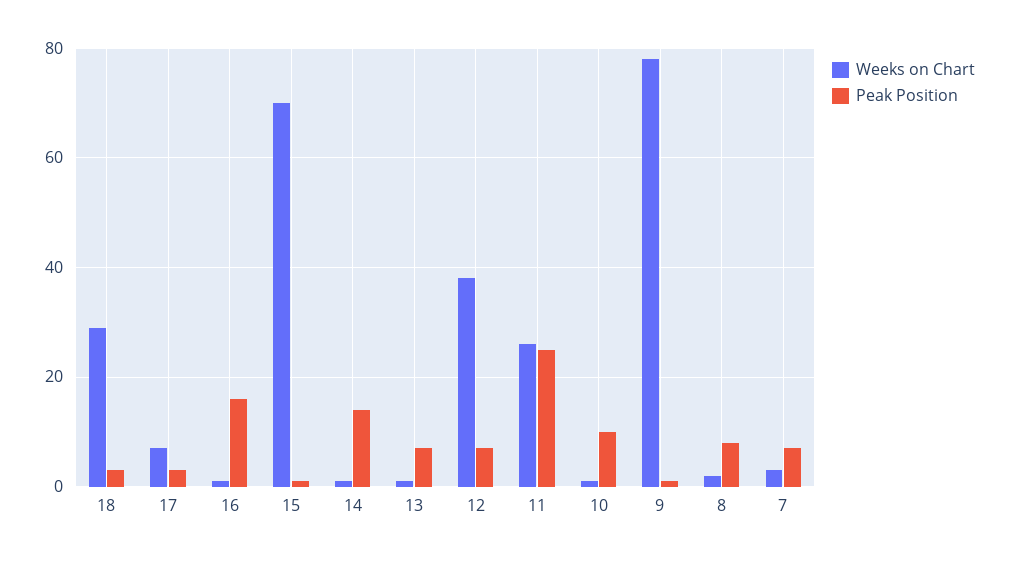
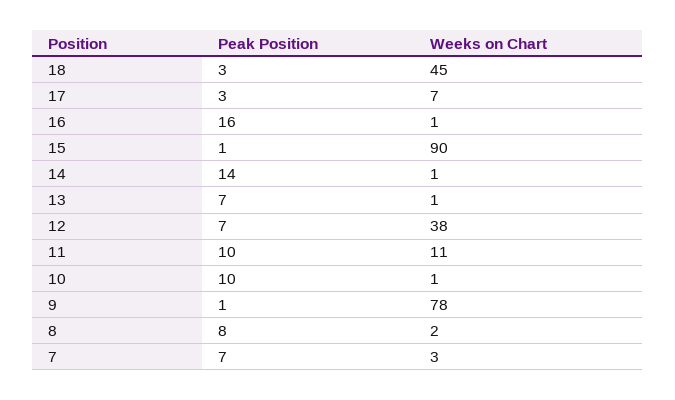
  {
    "Weeks on Chart": {
-     "18": 30,
+     "18": 45,
      "17": 7,
      "16": 1,
-     "15": 70,
+     "15": 90,
      "14": 1,
      "13": 1,
      "12": 38,
-     "11": 25,
+     "11": 11,
      "10": 1,
      "9": 78,
      "8": 2,
      "7": 3
    },
    "Peak Position": {
      "18": 3,
      "17": 3,
      "16": 16,
      "15": 1,
      "14": 14,
      "13": 7,
      "12": 7,
-     "11": 25,
+     "11": 10,
      "10": 10,
      "9": 1,
      "8": 8,
      "7": 7
    }
  }

